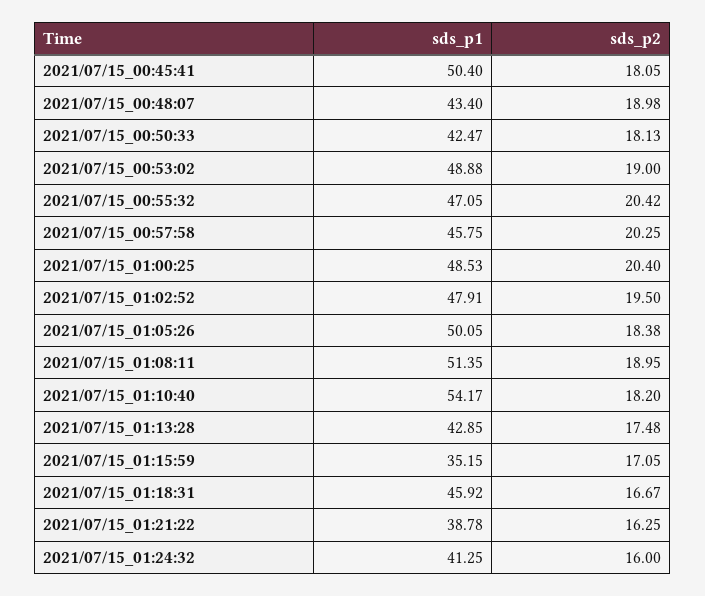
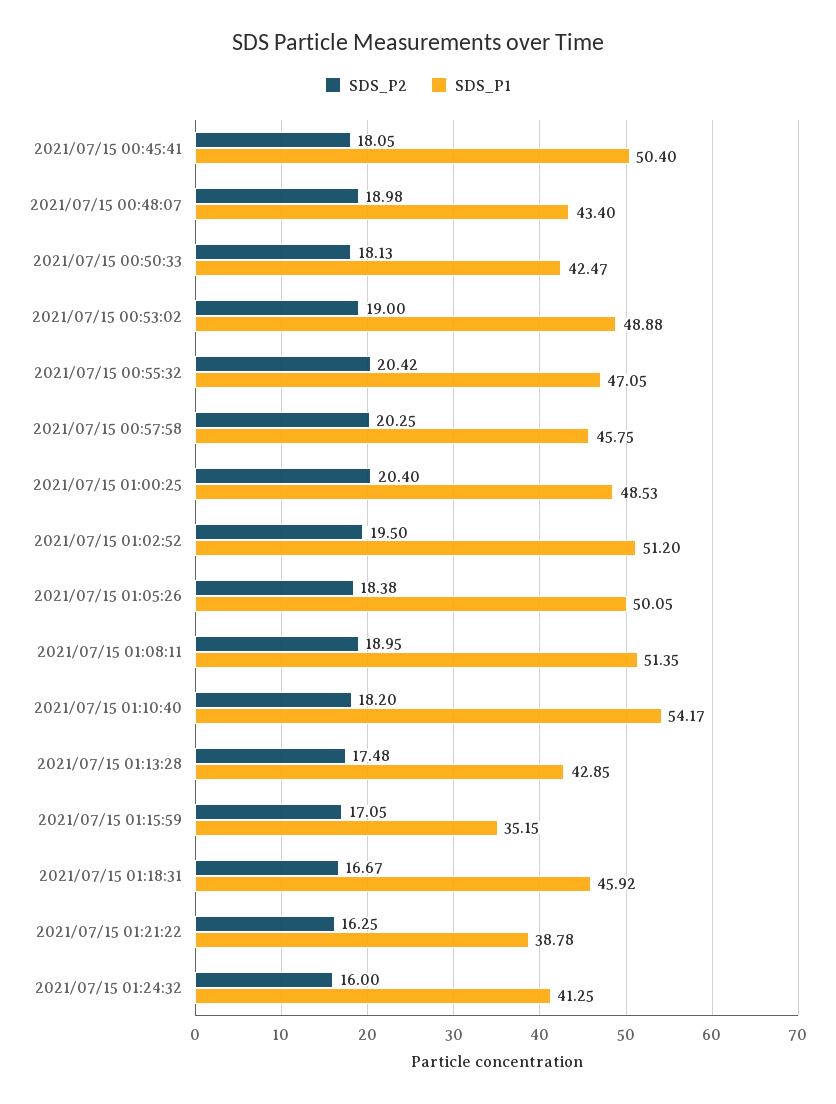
  {
    "sds_p1": {
      "2021/07/15_00:45:41": 50.4,
      "2021/07/15_00:48:07": 43.4,
      "2021/07/15_00:50:33": 42.47,
      "2021/07/15_00:53:02": 48.88,
      "2021/07/15_00:55:32": 47.05,
      "2021/07/15_00:57:58": 45.75,
      "2021/07/15_01:00:25": 48.53,
-     "2021/07/15_01:02:52": 47.91,
+     "2021/07/15_01:02:52": 51.2,
      "2021/07/15_01:05:26": 50.05,
      "2021/07/15_01:08:11": 51.35,
      "2021/07/15_01:10:40": 54.17,
      "2021/07/15_01:13:28": 42.85,
      "2021/07/15_01:15:59": 35.15,
      "2021/07/15_01:18:31": 45.92,
      "2021/07/15_01:21:22": 38.78,
      "2021/07/15_01:24:32": 41.25
    },
    "sds_p2": {
      "2021/07/15_00:45:41": 18.05,
      "2021/07/15_00:48:07": 18.98,
      "2021/07/15_00:50:33": 18.13,
      "2021/07/15_00:53:02": 19,
      "2021/07/15_00:55:32": 20.42,
      "2021/07/15_00:57:58": 20.25,
      "2021/07/15_01:00:25": 20.4,
      "2021/07/15_01:02:52": 19.5,
      "2021/07/15_01:05:26": 18.38,
      "2021/07/15_01:08:11": 18.95,
      "2021/07/15_01:10:40": 18.2,
      "2021/07/15_01:13:28": 17.48,
      "2021/07/15_01:15:59": 17.05,
      "2021/07/15_01:18:31": 16.67,
      "2021/07/15_01:21:22": 16.25,
      "2021/07/15_01:24:32": 16
    }
  }

